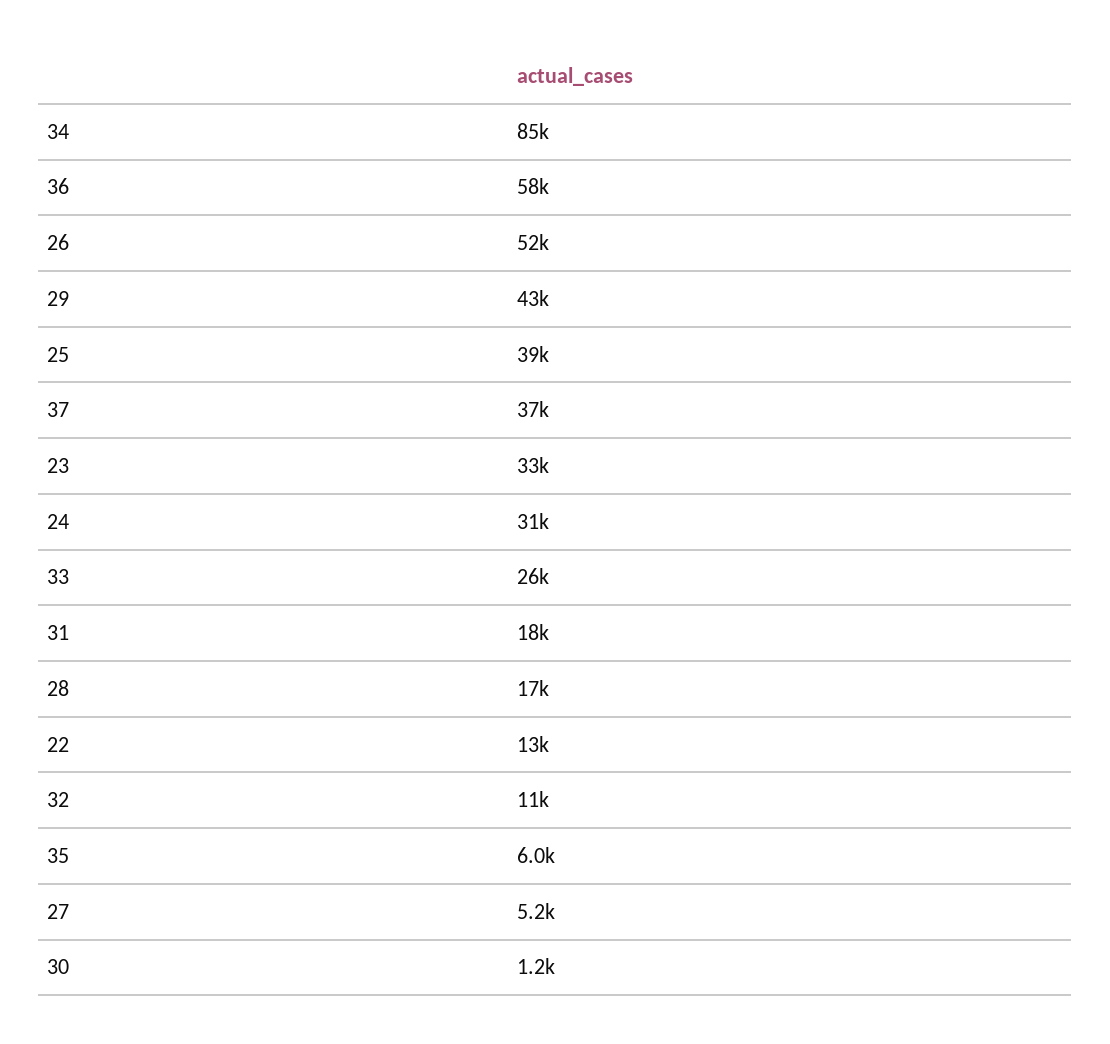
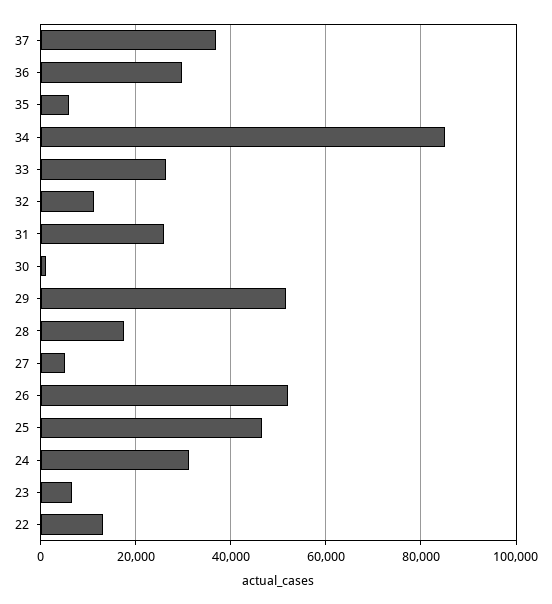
  {
    "34": 85000,
-   "36": 58000,
+   "36": 30000,
    "26": 52000,
-   "29": 43000,
+   "29": 52000,
-   "25": 39000,
+   "25": 46000,
    "37": 37000,
-   "23": 33000,
+   "23": 6000,
    "24": 31000,
    "33": 26000,
-   "31": 18000,
+   "31": 26000,
    "28": 17000,
    "22": 13000,
    "32": 11000,
    "35": 6000,
    "27": 5200,
    "30": 1200
  }

